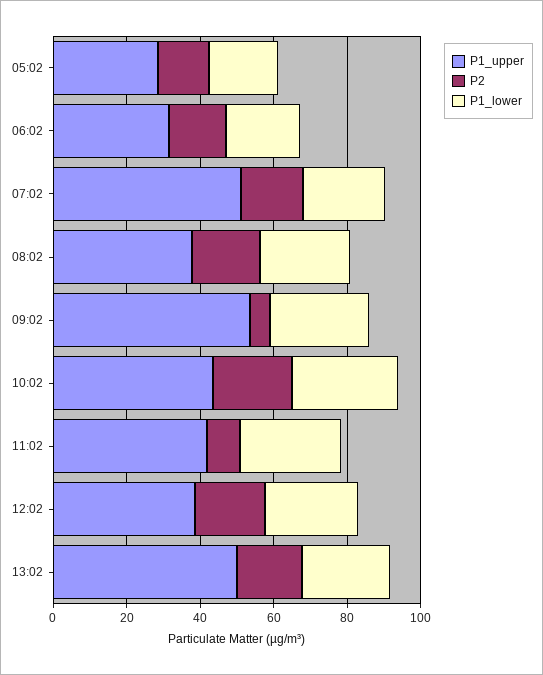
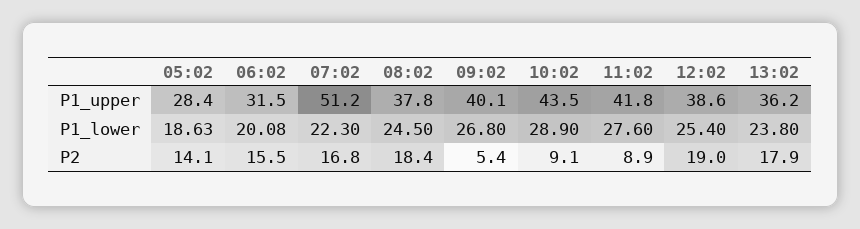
  {
    "P1_upper": {
      "05:02": 28.4,
      "06:02": 31.5,
      "07:02": 51.2,
      "08:02": 37.8,
-     "09:02": 55,
+     "09:02": 40.1,
      "10:02": 43.5,
      "11:02": 41.8,
      "12:02": 38.6,
-     "13:02": 50
+     "13:02": 36.2
    },
    "P2": {
      "05:02": 14.1,
      "06:02": 15.5,
      "07:02": 16.8,
      "08:02": 18.4,
      "09:02": 5.4,
-     "10:02": 20,
+     "10:02": 9.1,
      "11:02": 8.9,
      "12:02": 19,
      "13:02": 17.9
    },
    "P1_lower": {
      "05:02": 18.63,
      "06:02": 20.08,
      "07:02": 22.3,
      "08:02": 24.5,
      "09:02": 26.8,
      "10:02": 28.9,
      "11:02": 27.6,
      "12:02": 25.4,
      "13:02": 23.8
    }
  }

